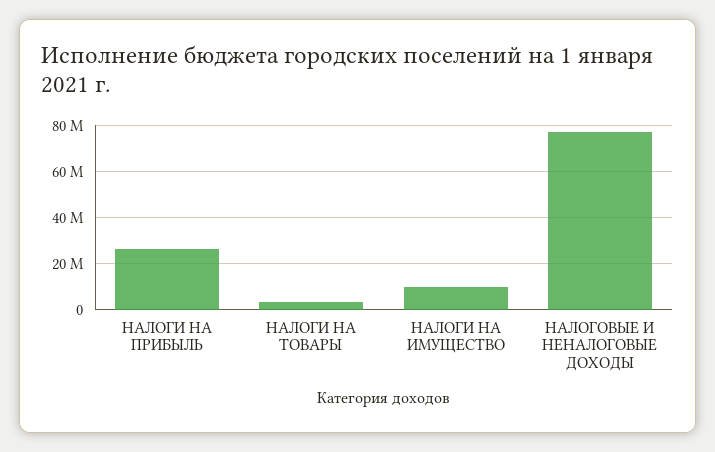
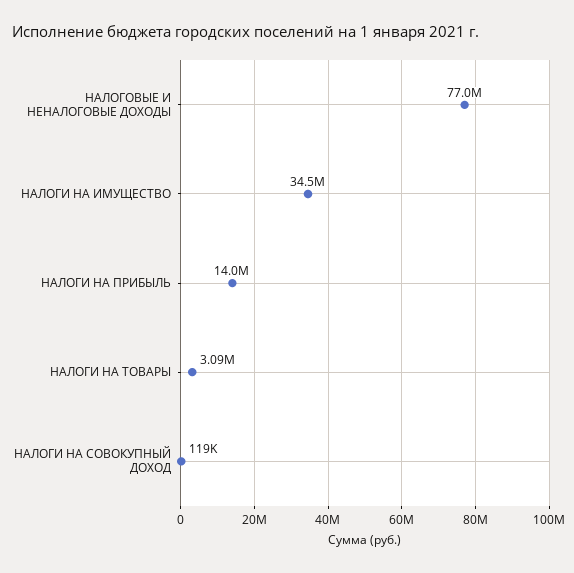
  {
-   "НАЛОГИ НА ПРИБЫЛЬ": 25000000,
+   "НАЛОГИ НА ПРИБЫЛЬ": 14000000,
    "НАЛОГИ НА ТОВАРЫ": 3090000,
-   "НАЛОГИ НА ИМУЩЕСТВО": 10000000,
+   "НАЛОГИ НА ИМУЩЕСТВО": 34500000,
-   "НАЛОГОВЫЕ И НЕНАЛОГОВЫЕ ДОХОДЫ": 77000000
+   "НАЛОГОВЫЕ И НЕНАЛОГОВЫЕ ДОХОДЫ": 77000000,
+   "НАЛОГИ НА СОВОКУПНЫЙ ДОХОД": 119000
  }

